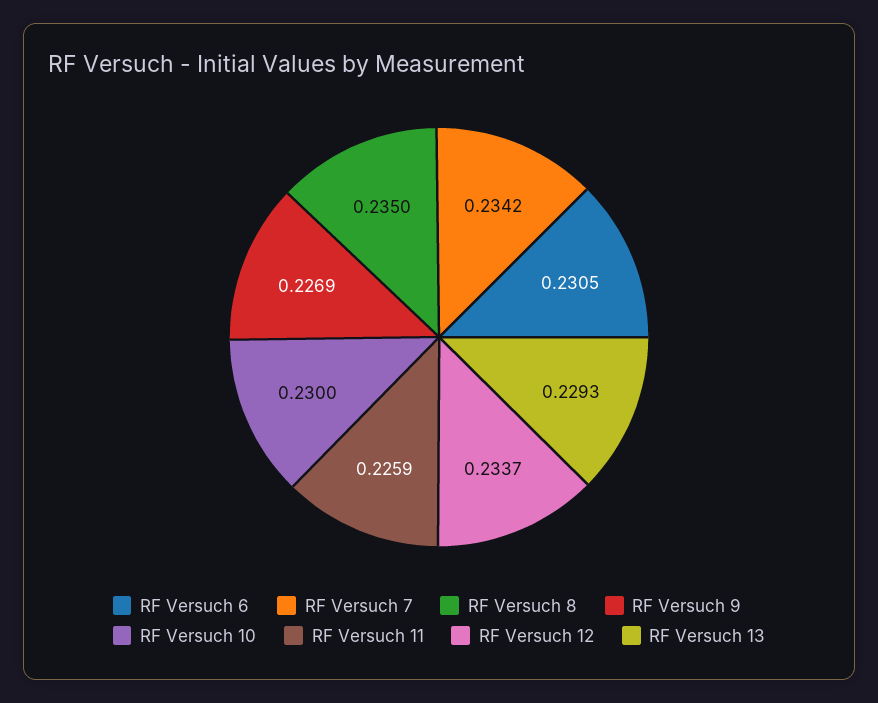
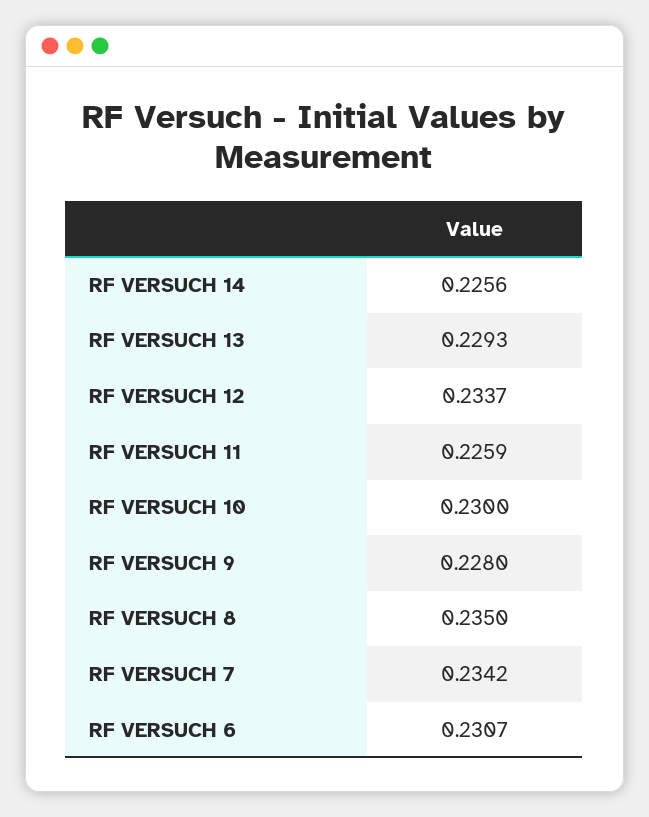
  {
-   "RF Versuch 6": 0.2305,
+   "RF Versuch 6": 0.2307,
    "RF Versuch 7": 0.2342,
    "RF Versuch 8": 0.235,
-   "RF Versuch 9": 0.2269,
+   "RF Versuch 9": 0.228,
    "RF Versuch 10": 0.23,
    "RF Versuch 11": 0.2259,
    "RF Versuch 12": 0.2337,
-   "RF Versuch 13": 0.2293
+   "RF Versuch 13": 0.2293,
+   "RF VERSUCH 14": 0.2256
  }

